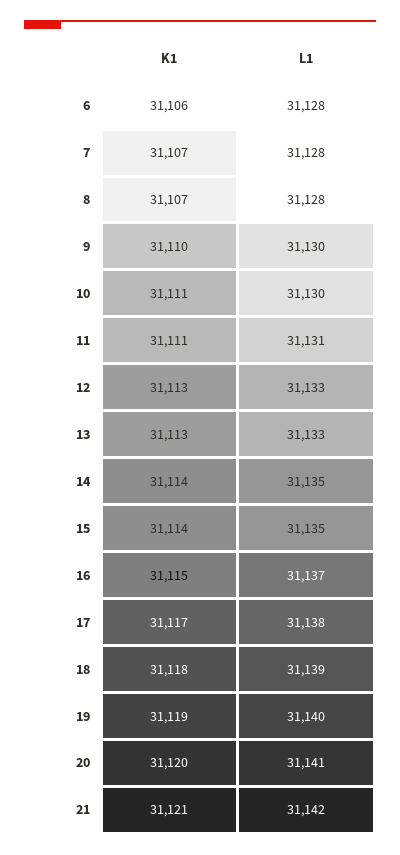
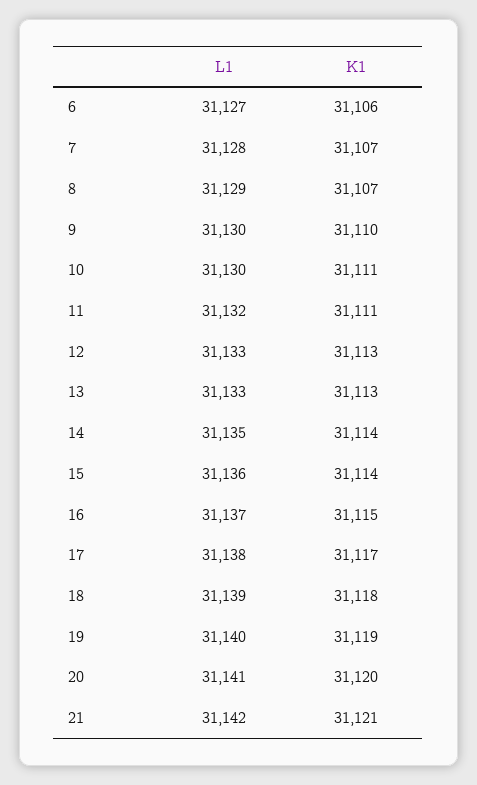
  {
    "K1": {
      "6": 31106,
      "7": 31107,
      "8": 31107,
      "9": 31110,
      "10": 31111,
      "11": 31111,
      "12": 31113,
      "13": 31113,
      "14": 31114,
      "15": 31114,
      "16": 31115,
      "17": 31117,
      "18": 31118,
      "19": 31119,
      "20": 31120,
      "21": 31121
    },
    "L1": {
-     "6": 31128,
+     "6": 31127,
      "7": 31128,
-     "8": 31128,
+     "8": 31129,
      "9": 31130,
      "10": 31130,
-     "11": 31131,
+     "11": 31132,
      "12": 31133,
      "13": 31133,
      "14": 31135,
-     "15": 31135,
+     "15": 31136,
      "16": 31137,
      "17": 31138,
      "18": 31139,
      "19": 31140,
      "20": 31141,
      "21": 31142
    }
  }

